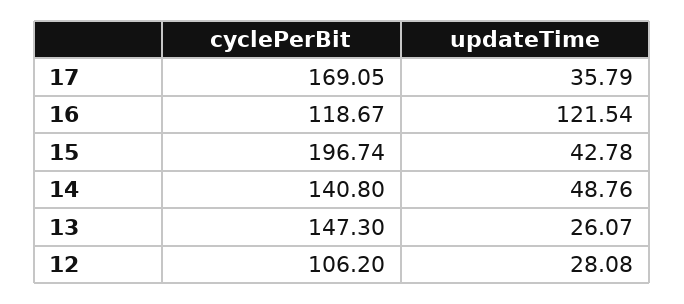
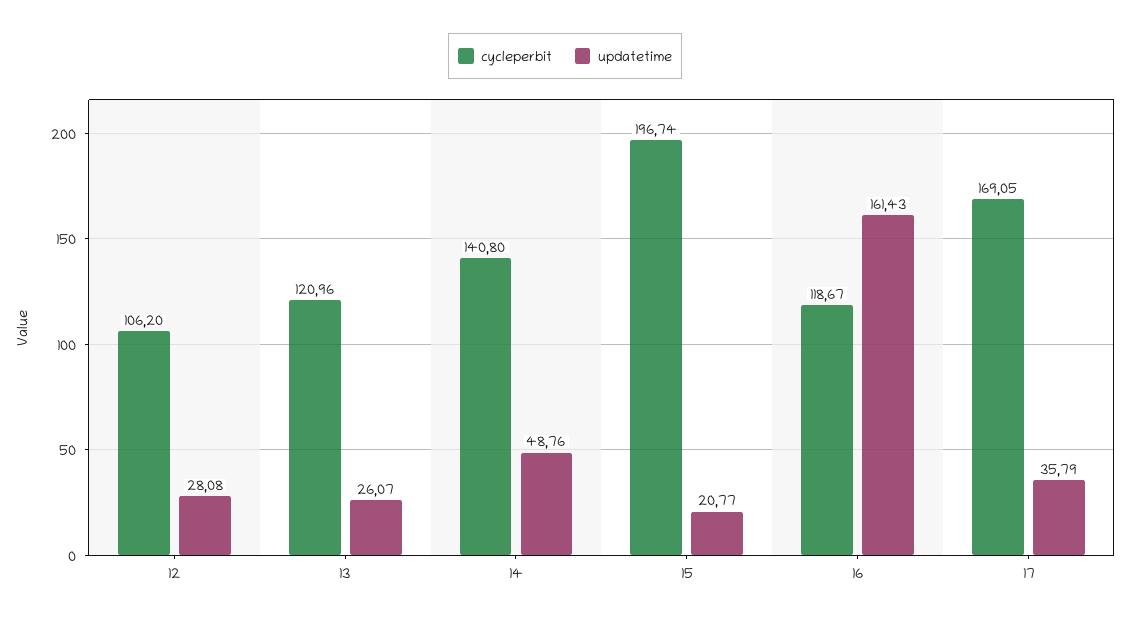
  {
    "cyclePerBit": {
      "17": 169.05,
      "16": 118.67,
      "15": 196.74,
      "14": 140.8,
-     "13": 147.3,
+     "13": 120.96,
      "12": 106.2
    },
    "updateTime": {
      "17": 35.79,
-     "16": 121.54,
+     "16": 161.43,
-     "15": 42.78,
+     "15": 20.77,
      "14": 48.76,
      "13": 26.07,
      "12": 28.08
    }
  }

